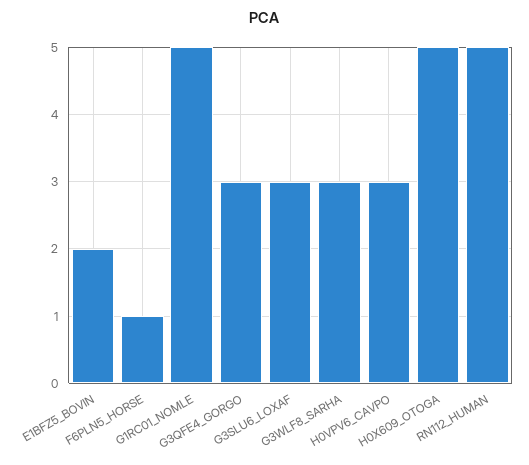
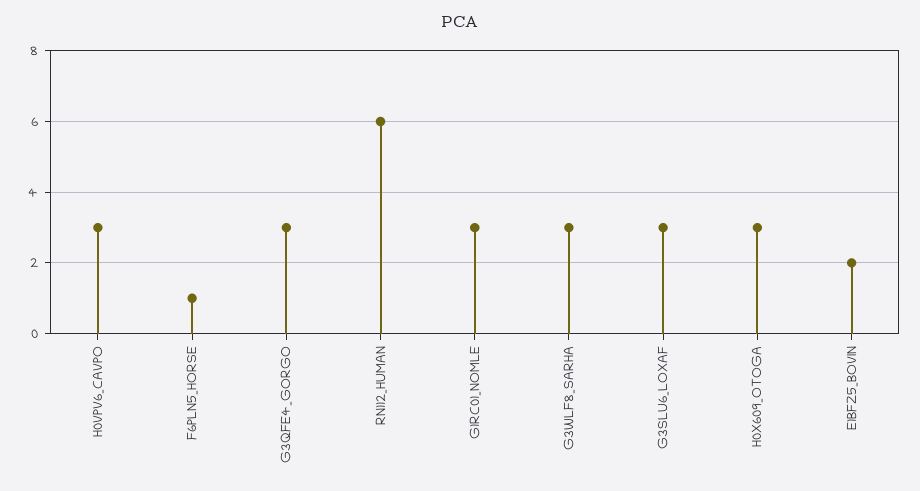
  {
    "E1BFZ5_BOVIN": 2,
    "F6PLN5_HORSE": 1,
-   "G1RC01_NOMLE": 5,
+   "G1RC01_NOMLE": 3,
    "G3QFE4_GORGO": 3,
    "G3SLU6_LOXAF": 3,
    "G3WLF8_SARHA": 3,
    "H0VPV6_CAVPO": 3,
-   "H0X609_OTOGA": 5,
+   "H0X609_OTOGA": 3,
-   "RN112_HUMAN": 5
+   "RN112_HUMAN": 6
  }

